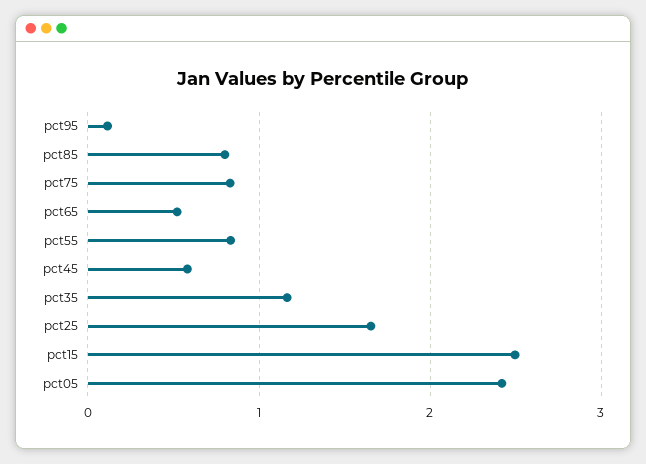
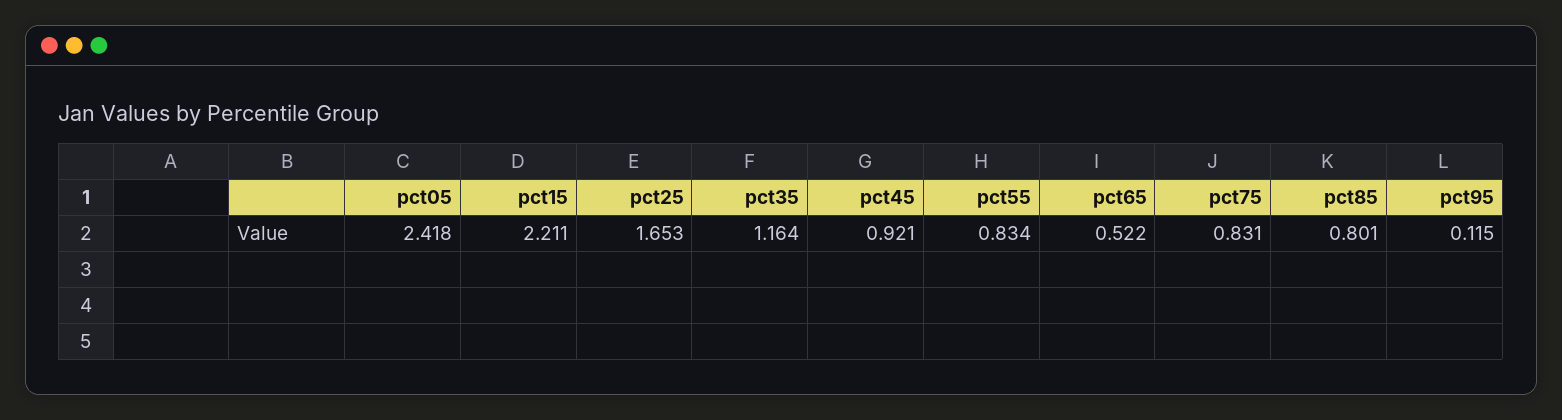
  {
    "pct95": 0.115,
    "pct85": 0.801,
    "pct75": 0.831,
    "pct65": 0.522,
    "pct55": 0.834,
-   "pct45": 0.6,
+   "pct45": 0.921,
    "pct35": 1.164,
    "pct25": 1.653,
-   "pct15": 2.5,
+   "pct15": 2.211,
    "pct05": 2.418
  }

